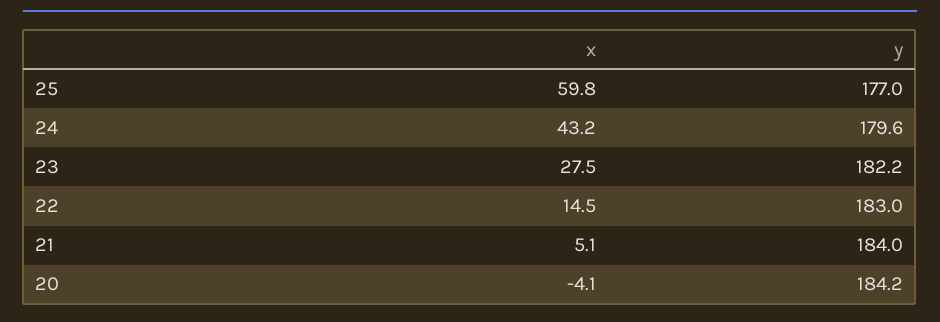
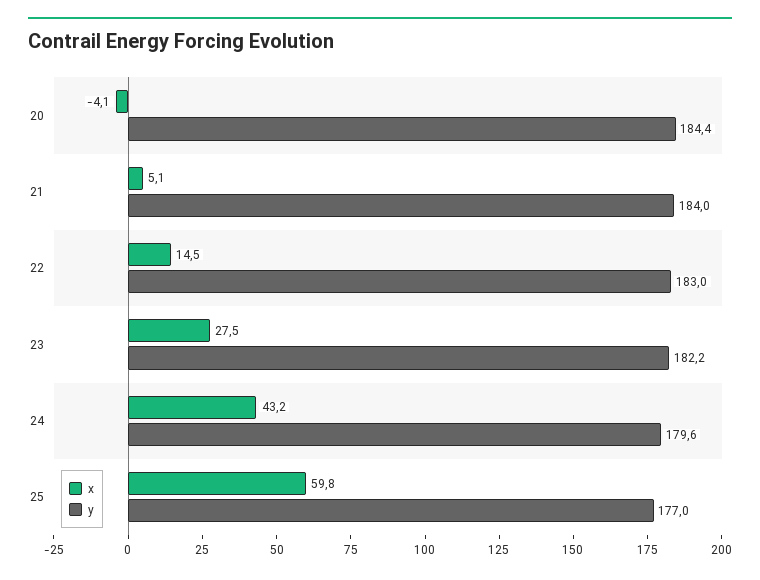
  {
    "x": {
      "25": 59.8,
      "24": 43.2,
      "23": 27.5,
      "22": 14.5,
      "21": 5.1,
      "20": -4.1
    },
    "y": {
      "25": 177,
      "24": 179.6,
      "23": 182.2,
      "22": 183,
      "21": 184,
-     "20": 184.2
+     "20": 184.4
    }
  }

